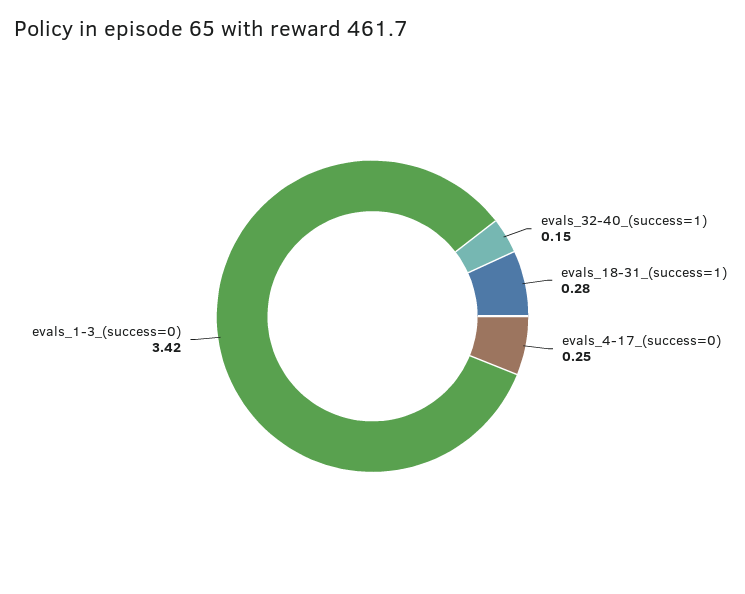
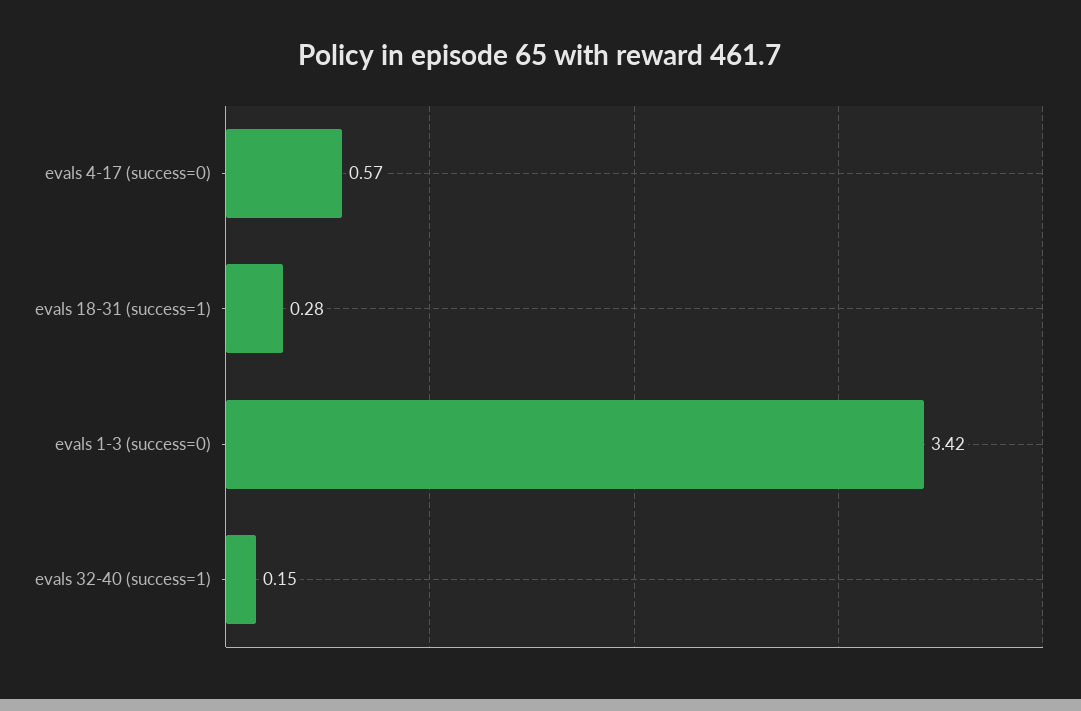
  {
    "evals_32-40_(success=1)": 0.15,
    "evals_18-31_(success=1)": 0.28,
-   "evals_4-17_(success=0)": 0.25,
+   "evals_4-17_(success=0)": 0.57,
    "evals_1-3_(success=0)": 3.42
  }

